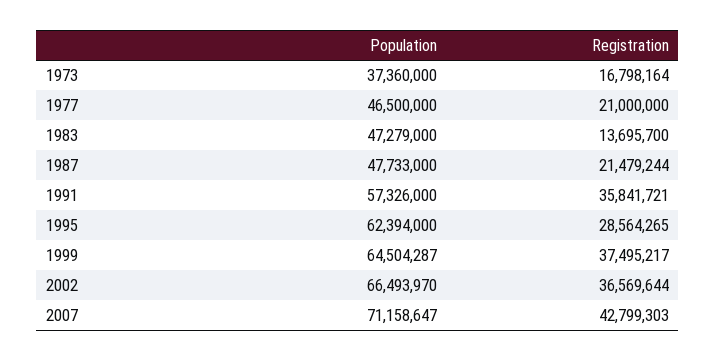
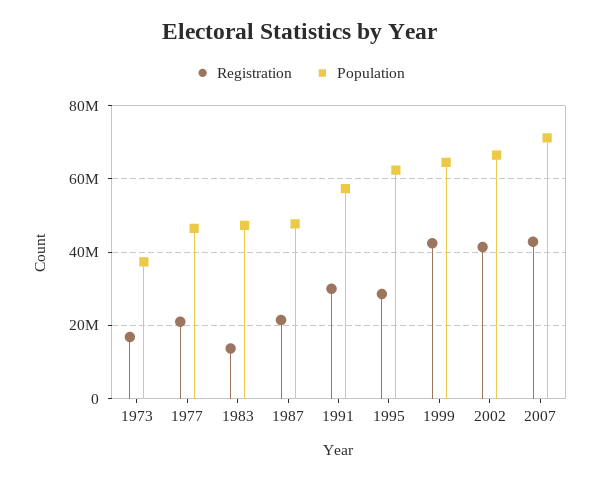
  {
    "Population": {
      "1973": 37360000,
      "1977": 46500000,
      "1983": 47279000,
      "1987": 47733000,
      "1991": 57326000,
      "1995": 62394000,
      "1999": 64504287,
      "2002": 66493970,
      "2007": 71158647
    },
    "Registration": {
      "1973": 16798164,
      "1977": 21000000,
      "1983": 13695700,
      "1987": 21479244,
-     "1991": 35841721,
+     "1991": 30000000,
      "1995": 28564265,
-     "1999": 37495217,
+     "1999": 42000000,
-     "2002": 36569644,
+     "2002": 42000000,
      "2007": 42799303
    }
  }

